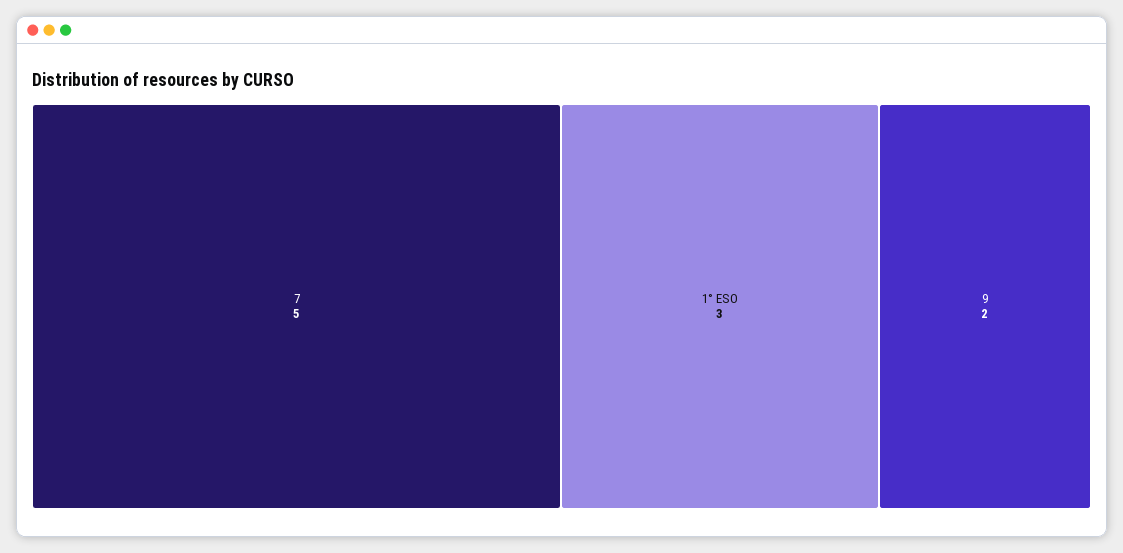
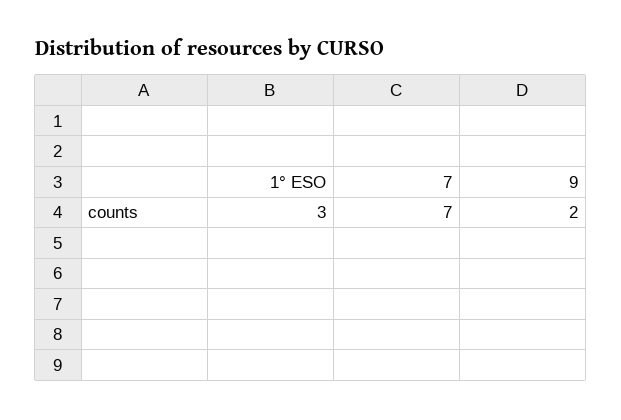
  {
-   "7": 5,
+   "7": 7,
    "1° ESO": 3,
    "9": 2
  }

